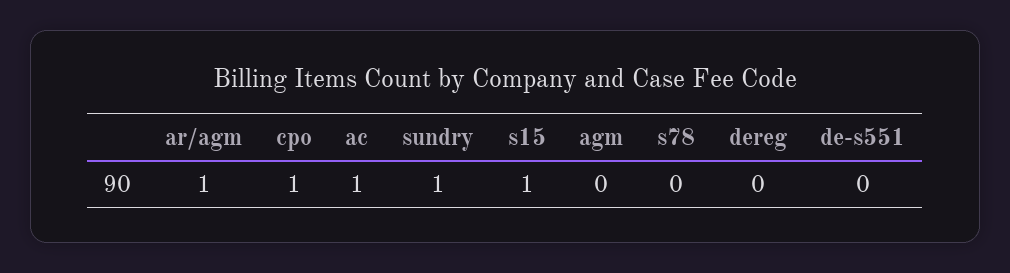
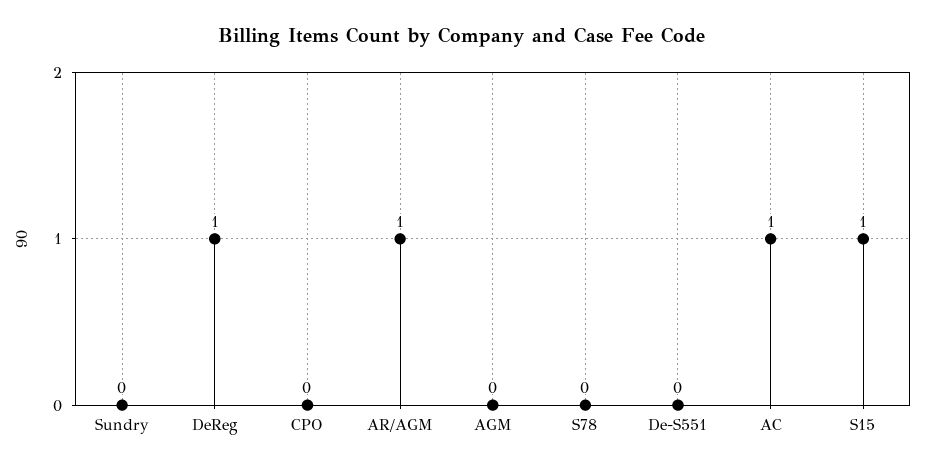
  {
    "ar/agm": 1,
-   "cpo": 1,
+   "cpo": 0,
    "ac": 1,
-   "sundry": 1,
+   "sundry": 0,
    "s15": 1,
    "agm": 0,
    "s78": 0,
-   "dereg": 0,
+   "dereg": 1,
    "de-s551": 0
  }

